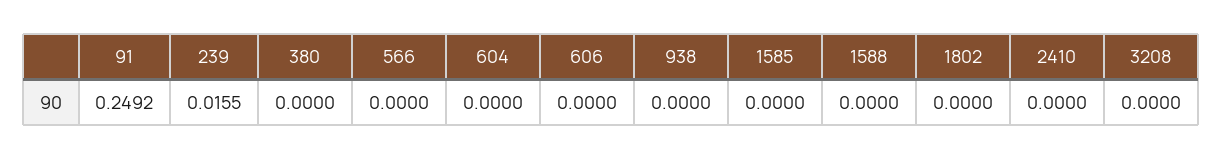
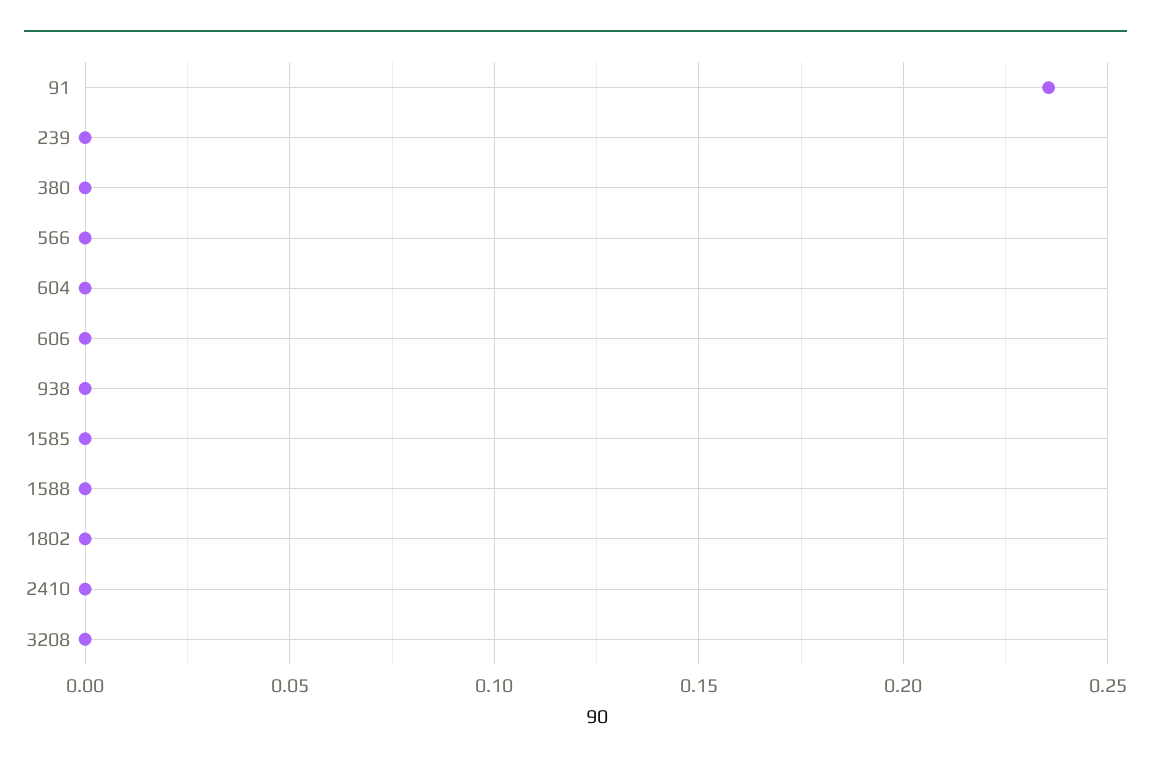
  {
-   "91": 0.2492,
+   "91": 0.235,
-   "239": 0.0155,
+   "239": 0,
    "380": 0,
    "566": 0,
    "604": 0,
    "606": 0,
    "938": 0,
    "1585": 0,
    "1588": 0,
    "1802": 0,
    "2410": 0,
    "3208": 0
  }

